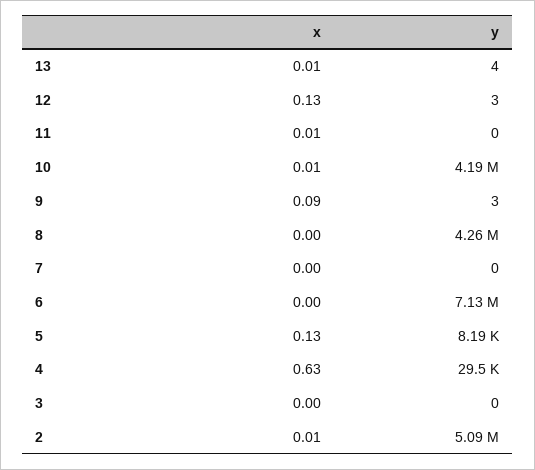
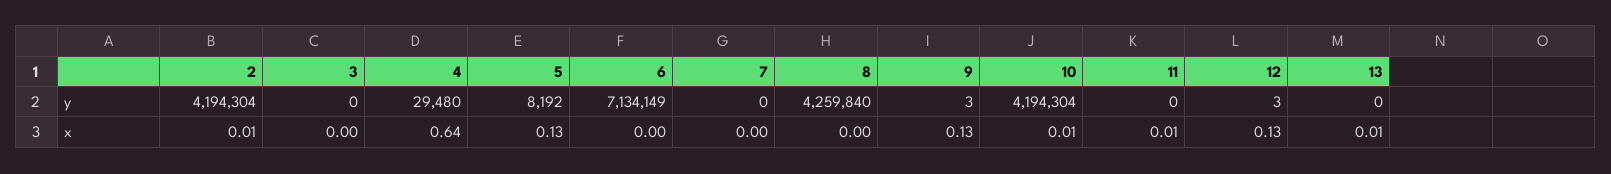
  {
    "x": {
      "13": 0.01,
      "12": 0.13,
      "11": 0.01,
      "10": 0.01,
-     "9": 0.09,
+     "9": 0.13,
      "8": 0,
      "7": 0,
      "6": 0,
      "5": 0.13,
-     "4": 0.63,
+     "4": 0.64,
      "3": 0,
      "2": 0.01
    },
    "y": {
-     "13": 4,
+     "13": 0,
      "12": 3,
      "11": 0,
      "10": 4194304,
      "9": 3,
      "8": 4259840,
      "7": 0,
      "6": 7134149,
      "5": 8192,
      "4": 29480,
      "3": 0,
-     "2": 5090000
+     "2": 4194304
    }
  }

